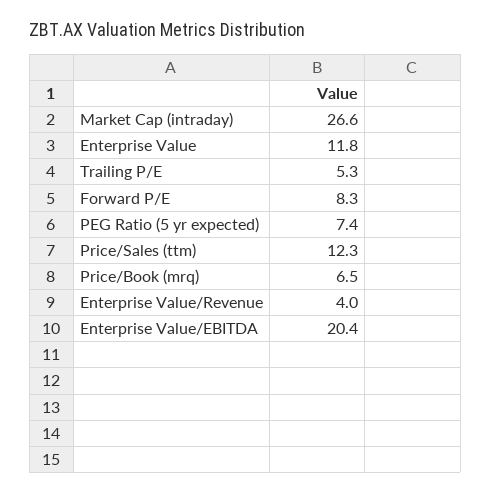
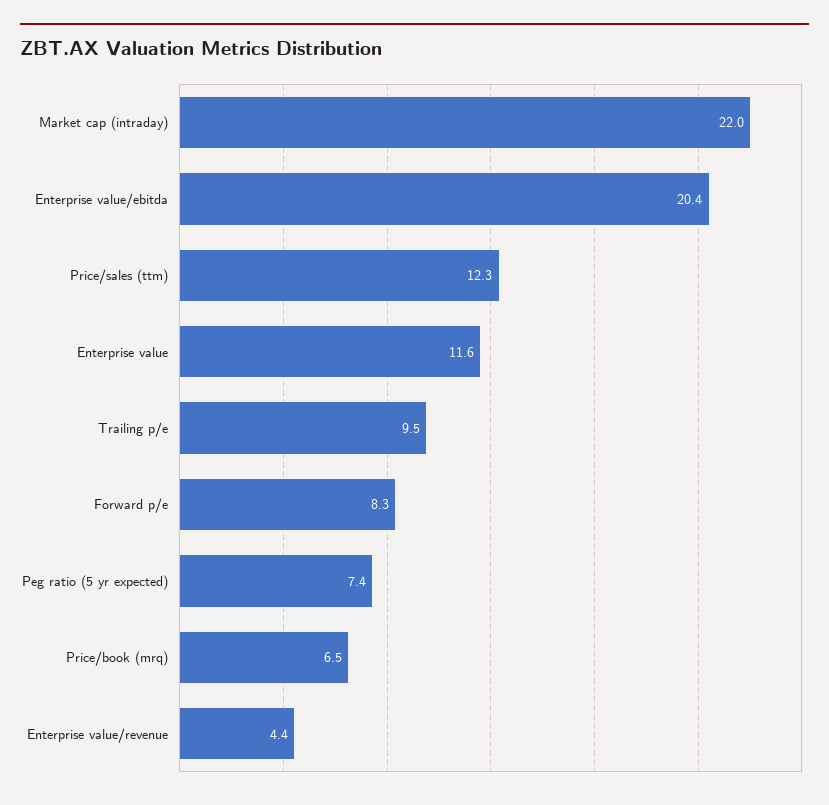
  {
-   "Market Cap (intraday)": 26.6,
+   "Market Cap (intraday)": 22,
-   "Enterprise Value": 11.8,
+   "Enterprise Value": 11.6,
-   "Trailing P/E": 5.3,
+   "Trailing P/E": 9.5,
    "Forward P/E": 8.3,
    "PEG Ratio (5 yr expected)": 7.4,
    "Price/Sales (ttm)": 12.3,
    "Price/Book (mrq)": 6.5,
-   "Enterprise Value/Revenue": 4,
+   "Enterprise Value/Revenue": 4.4,
    "Enterprise Value/EBITDA": 20.4
  }

